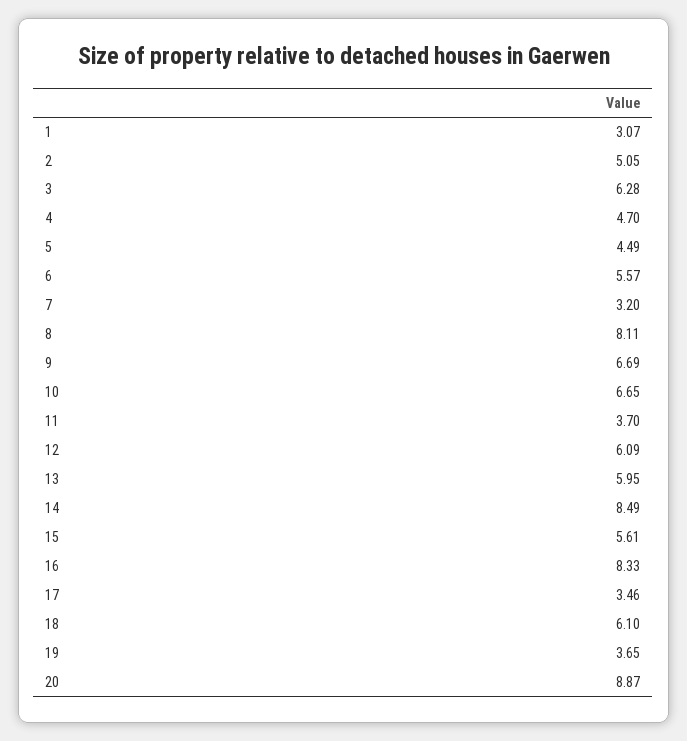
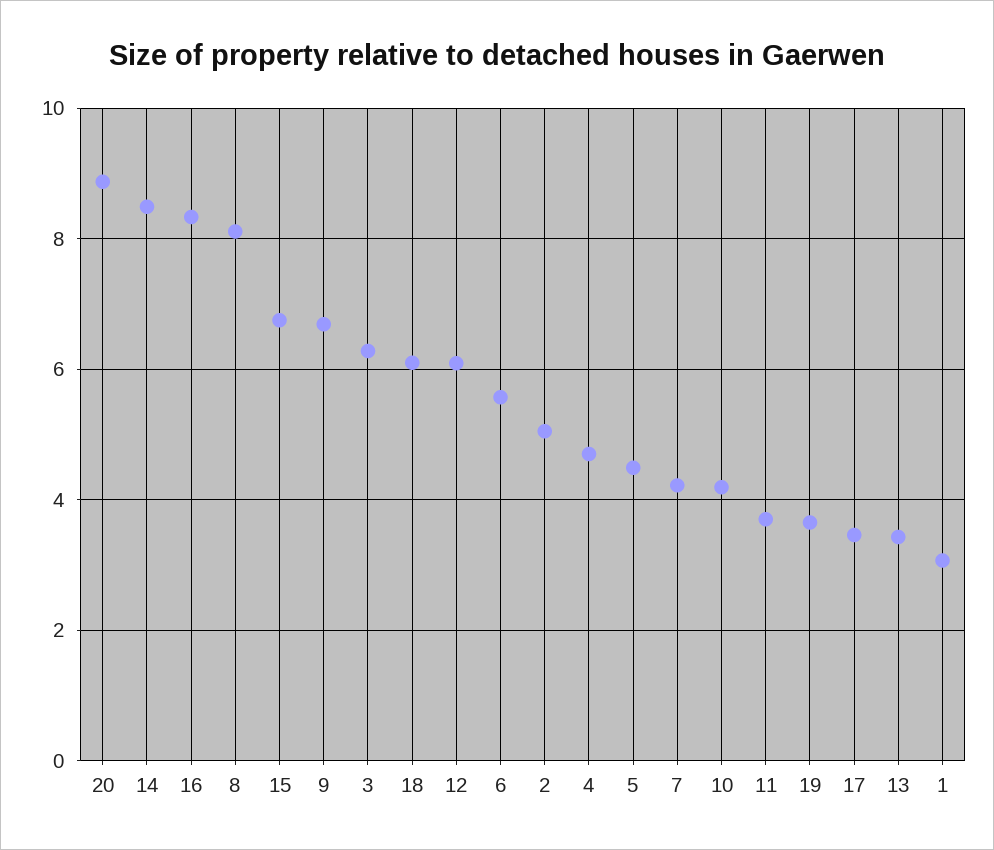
  {
    "1": 3.07,
    "2": 5.05,
    "3": 6.28,
    "4": 4.7,
    "5": 4.49,
    "6": 5.57,
-   "7": 3.2,
+   "7": 4.2,
    "8": 8.11,
    "9": 6.69,
-   "10": 6.65,
+   "10": 4.2,
    "11": 3.7,
    "12": 6.09,
-   "13": 5.95,
+   "13": 3.4,
    "14": 8.49,
-   "15": 5.61,
+   "15": 6.8,
    "16": 8.33,
    "17": 3.46,
    "18": 6.1,
    "19": 3.65,
    "20": 8.87
  }

